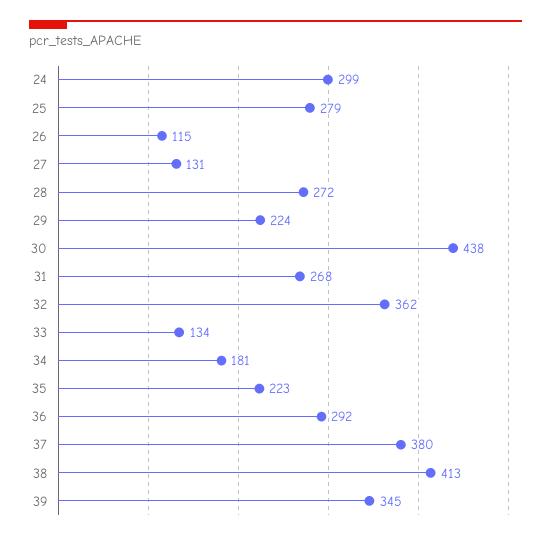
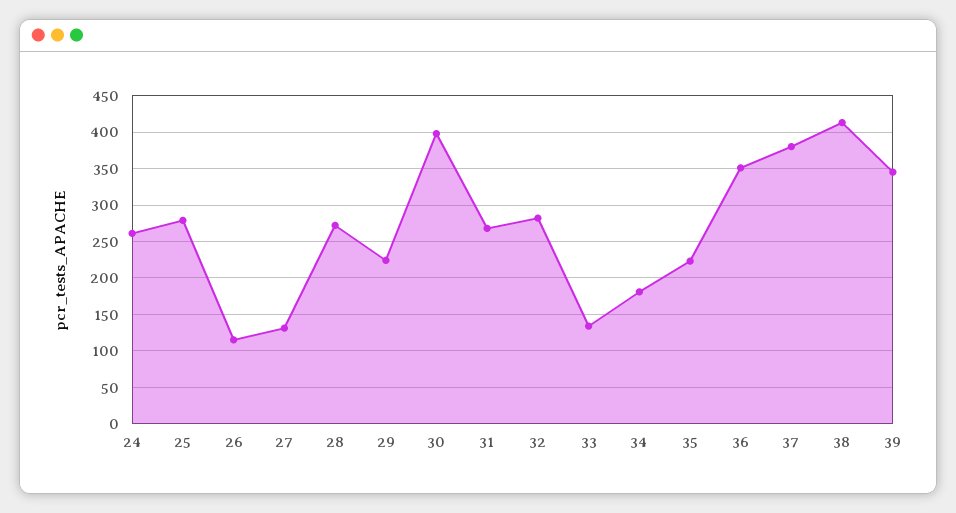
  {
-   "24": 299,
+   "24": 260,
    "25": 279,
    "26": 115,
    "27": 131,
    "28": 272,
    "29": 224,
-   "30": 438,
+   "30": 400,
    "31": 268,
-   "32": 362,
+   "32": 280,
    "33": 134,
    "34": 181,
    "35": 223,
-   "36": 292,
+   "36": 350,
    "37": 380,
    "38": 413,
    "39": 345
  }

